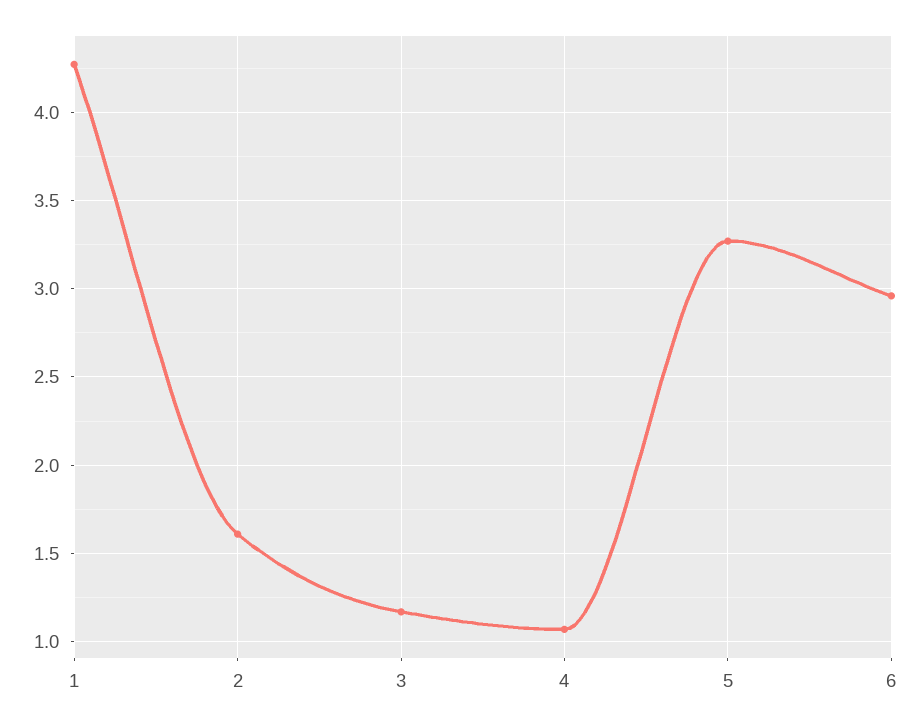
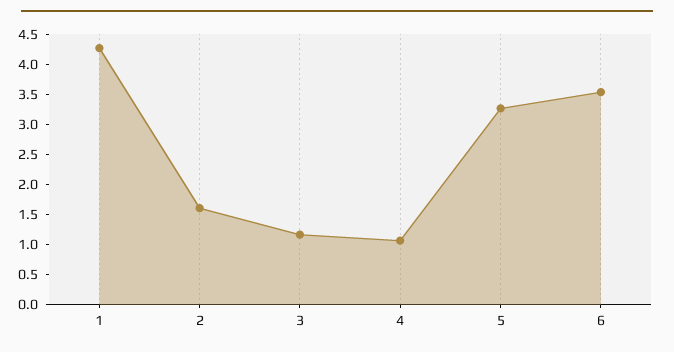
  {
    "1": 4.25,
    "2": 1.6,
    "3": 1.15,
    "4": 1.05,
    "5": 3.25,
-   "6": 2.95
+   "6": 3.5
  }

